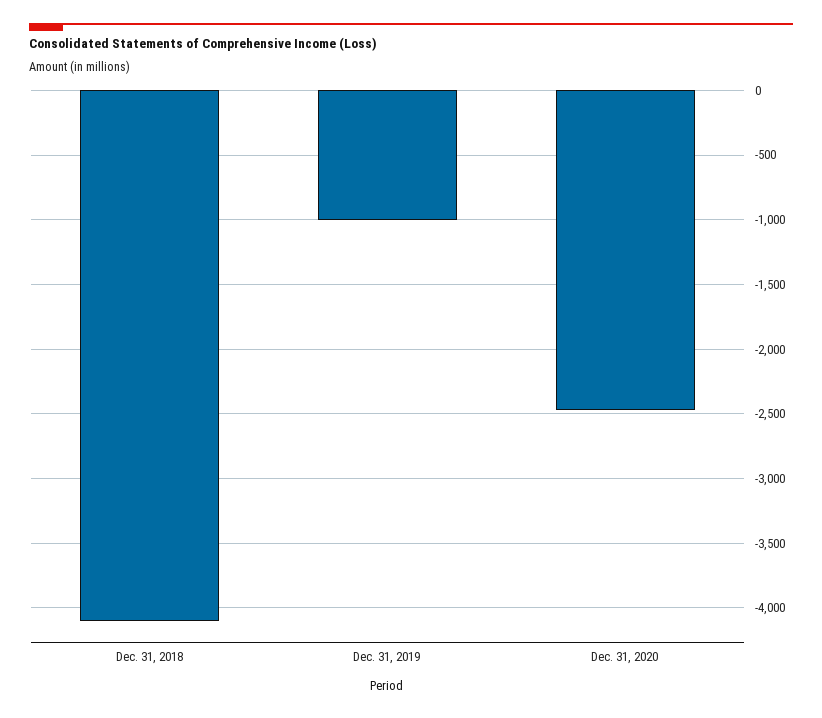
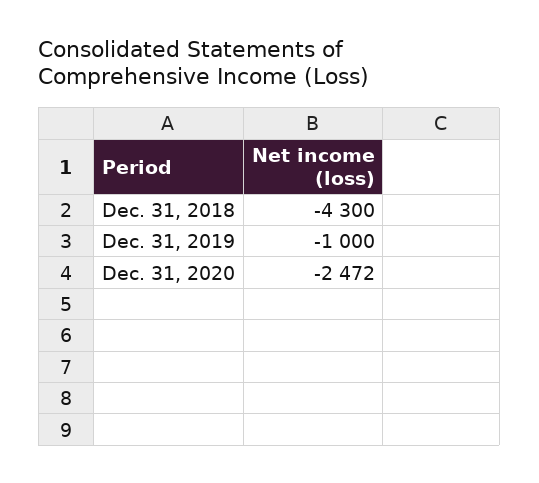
  {
-   "Dec. 31, 2018": -4100,
+   "Dec. 31, 2018": -4300,
    "Dec. 31, 2019": -1000,
    "Dec. 31, 2020": -2472
  }

